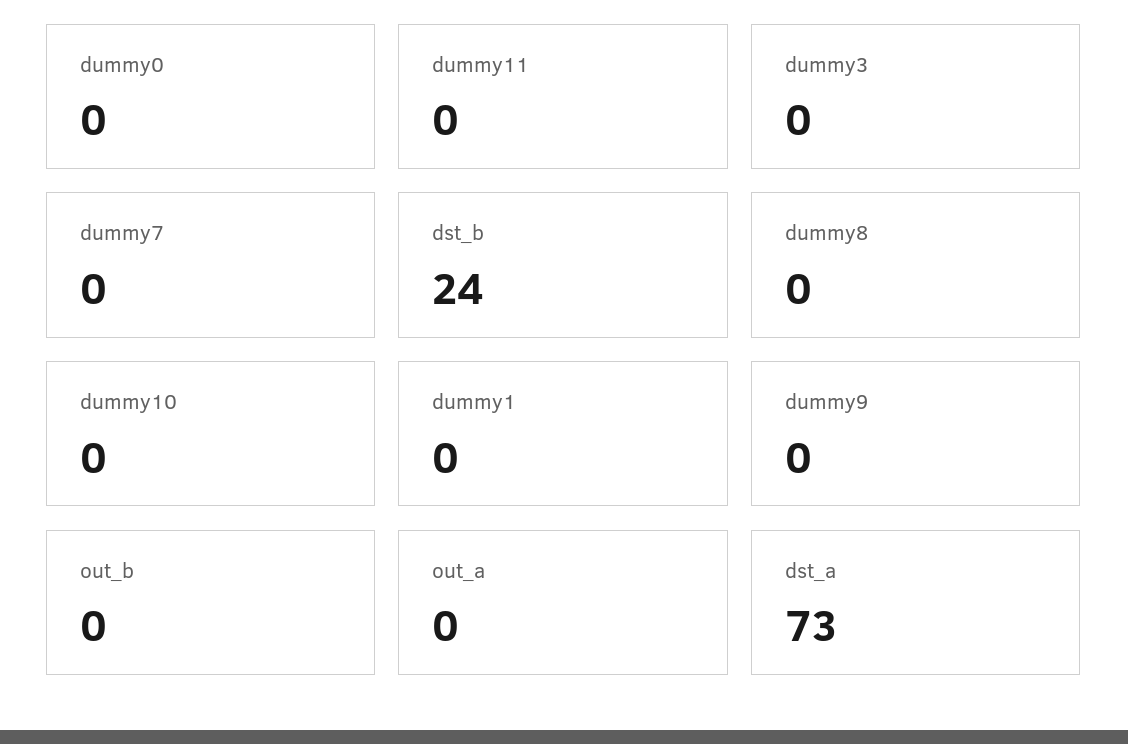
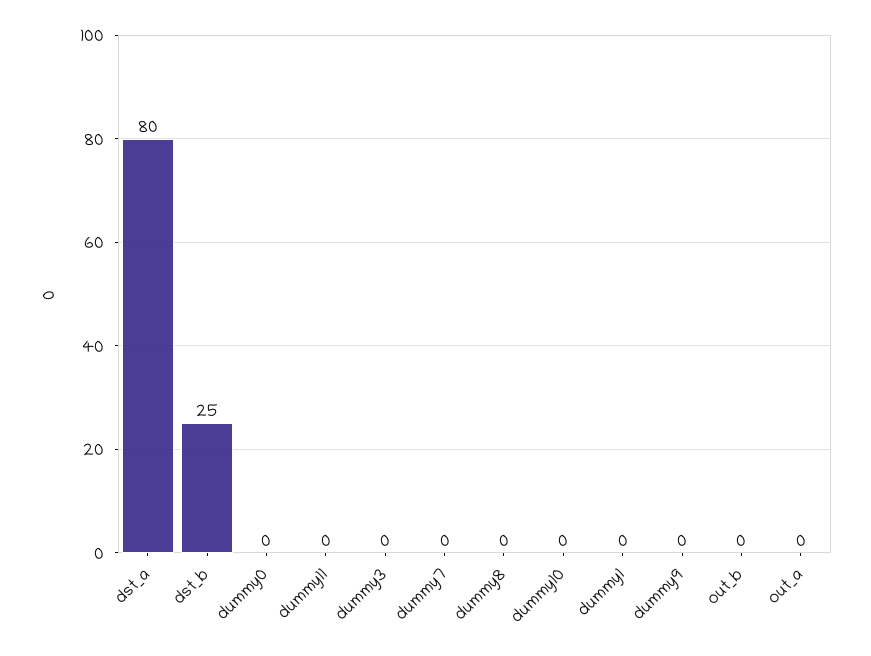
  {
    "dummy0": 0,
    "dummy11": 0,
    "dummy3": 0,
    "dummy7": 0,
-   "dst_b": 24,
+   "dst_b": 25,
    "dummy8": 0,
    "dummy10": 0,
    "dummy1": 0,
    "dummy9": 0,
    "out_b": 0,
    "out_a": 0,
-   "dst_a": 73
+   "dst_a": 80
  }

